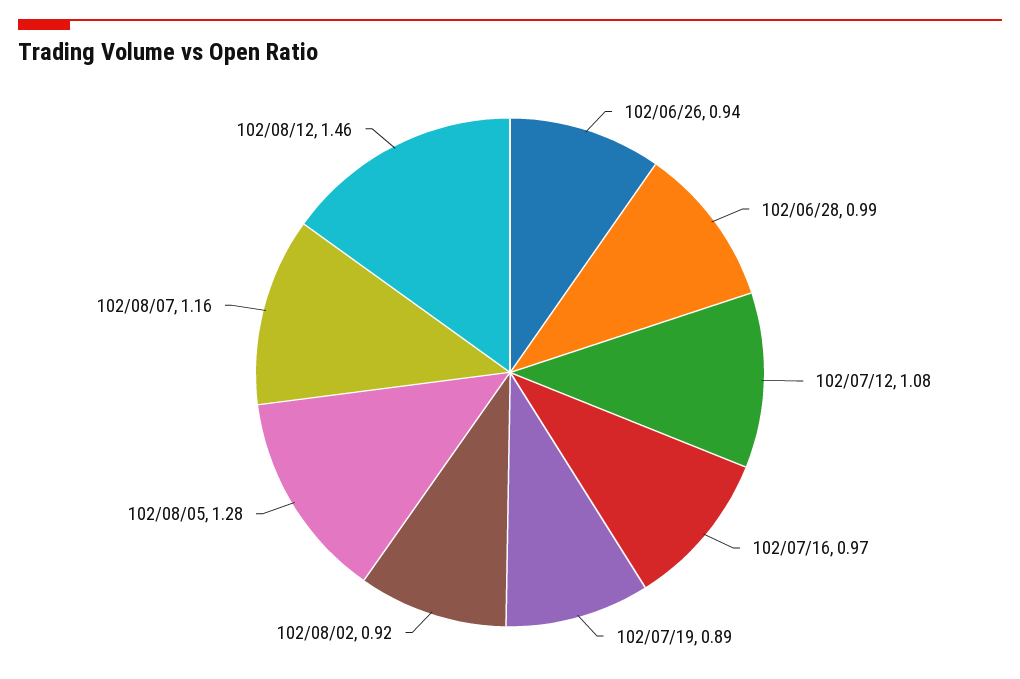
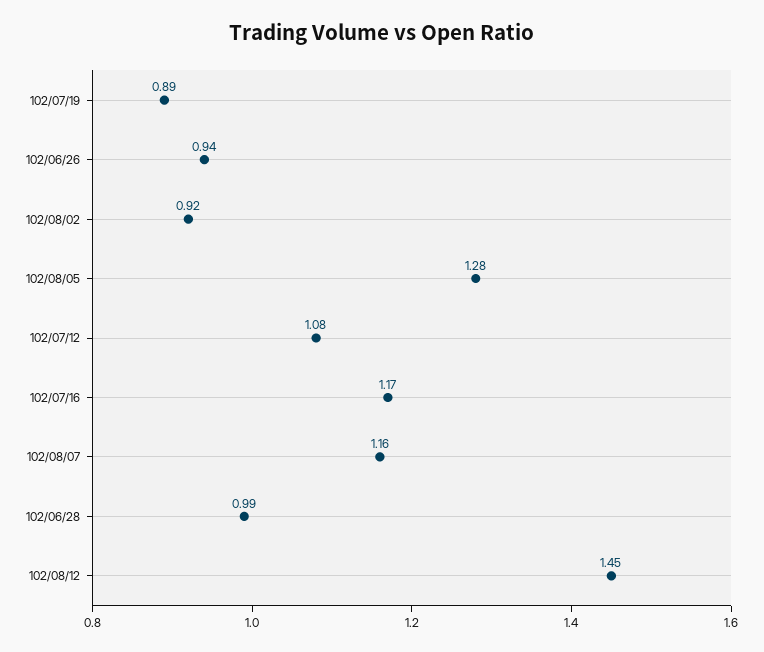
  {
    "102/06/26": 0.94,
    "102/06/28": 0.99,
    "102/07/12": 1.08,
-   "102/07/16": 0.97,
+   "102/07/16": 1.17,
    "102/07/19": 0.89,
    "102/08/02": 0.92,
    "102/08/05": 1.28,
    "102/08/07": 1.16,
-   "102/08/12": 1.46
+   "102/08/12": 1.45
  }

